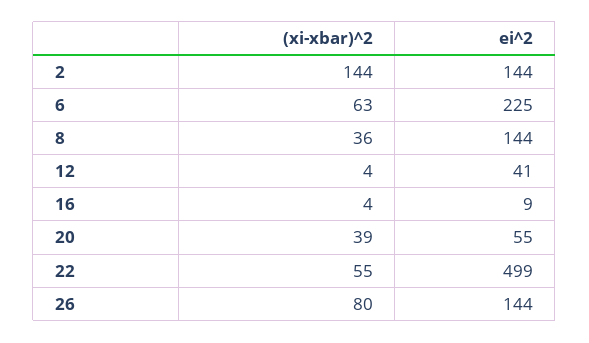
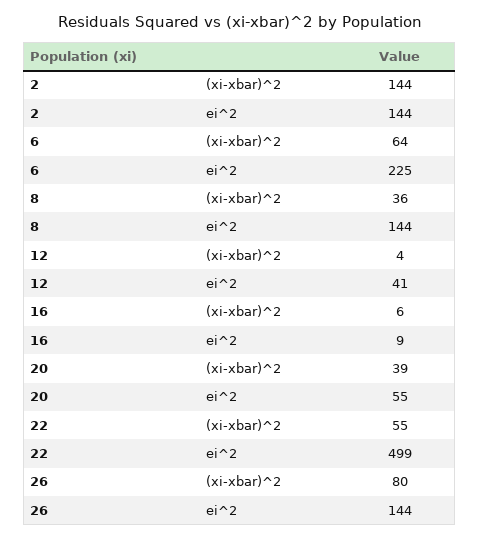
  {
    "(xi-xbar)^2": {
      "2": 144,
-     "6": 63,
+     "6": 64,
      "8": 36,
      "12": 4,
-     "16": 4,
+     "16": 6,
      "20": 39,
      "22": 55,
      "26": 80
    },
    "ei^2": {
      "2": 144,
      "6": 225,
      "8": 144,
      "12": 41,
      "16": 9,
      "20": 55,
      "22": 499,
      "26": 144
    }
  }

